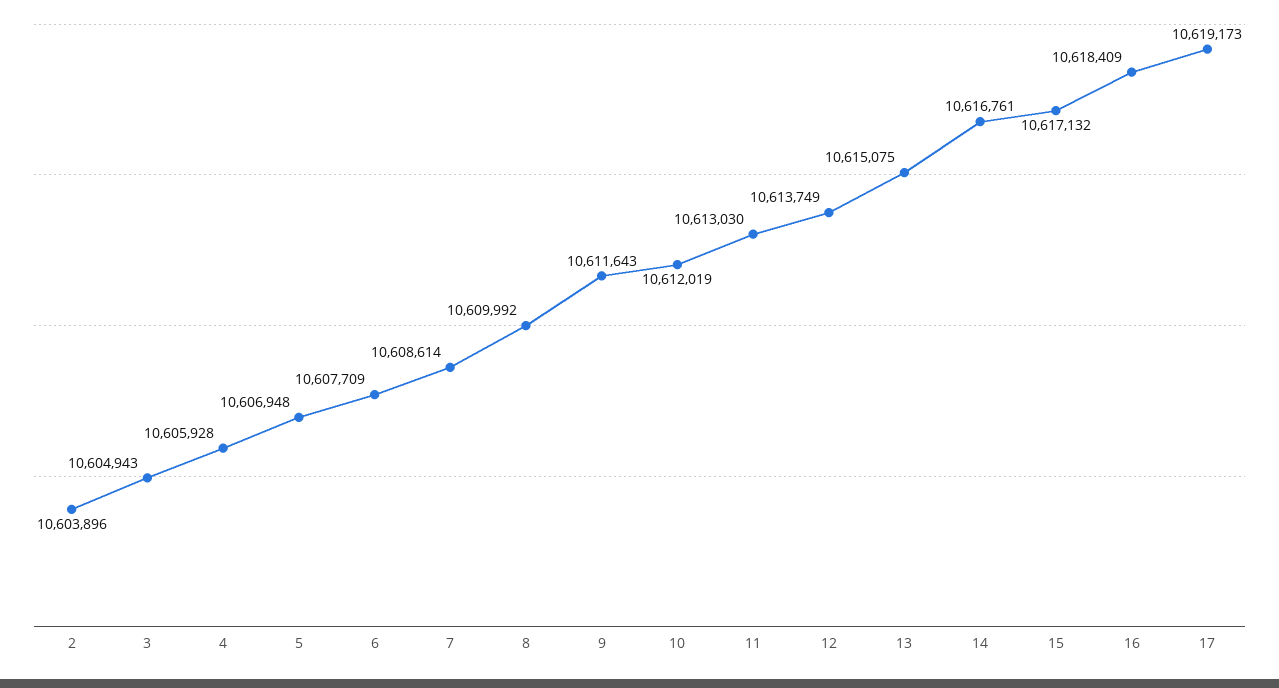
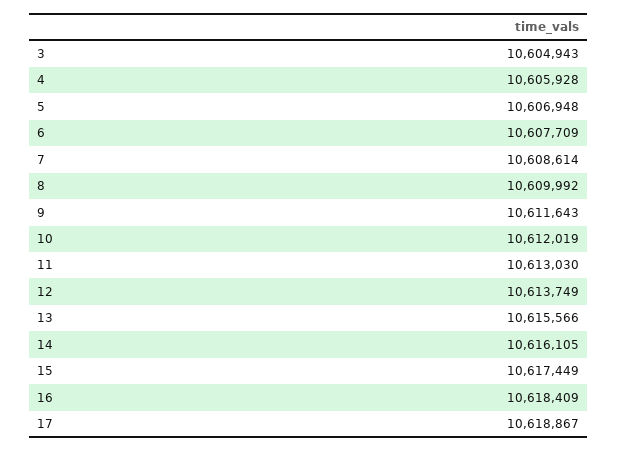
  {
-   "2": 10603896,
    "3": 10604943,
    "4": 10605928,
    "5": 10606948,
    "6": 10607709,
    "7": 10608614,
    "8": 10609992,
    "9": 10611643,
    "10": 10612019,
    "11": 10613030,
    "12": 10613749,
-   "13": 10615075,
+   "13": 10615566,
-   "14": 10616761,
+   "14": 10616105,
-   "15": 10617132,
+   "15": 10617449,
    "16": 10618409,
-   "17": 10619173
+   "17": 10618867
  }

